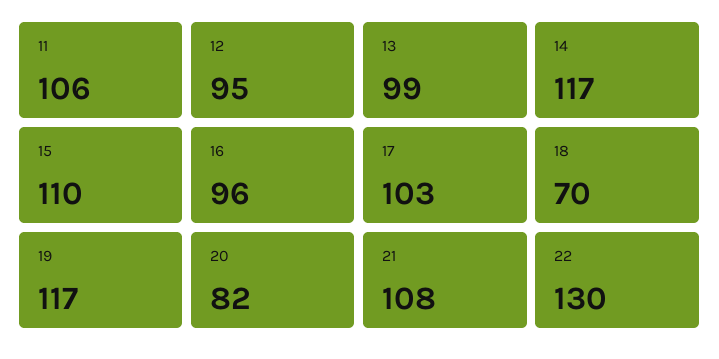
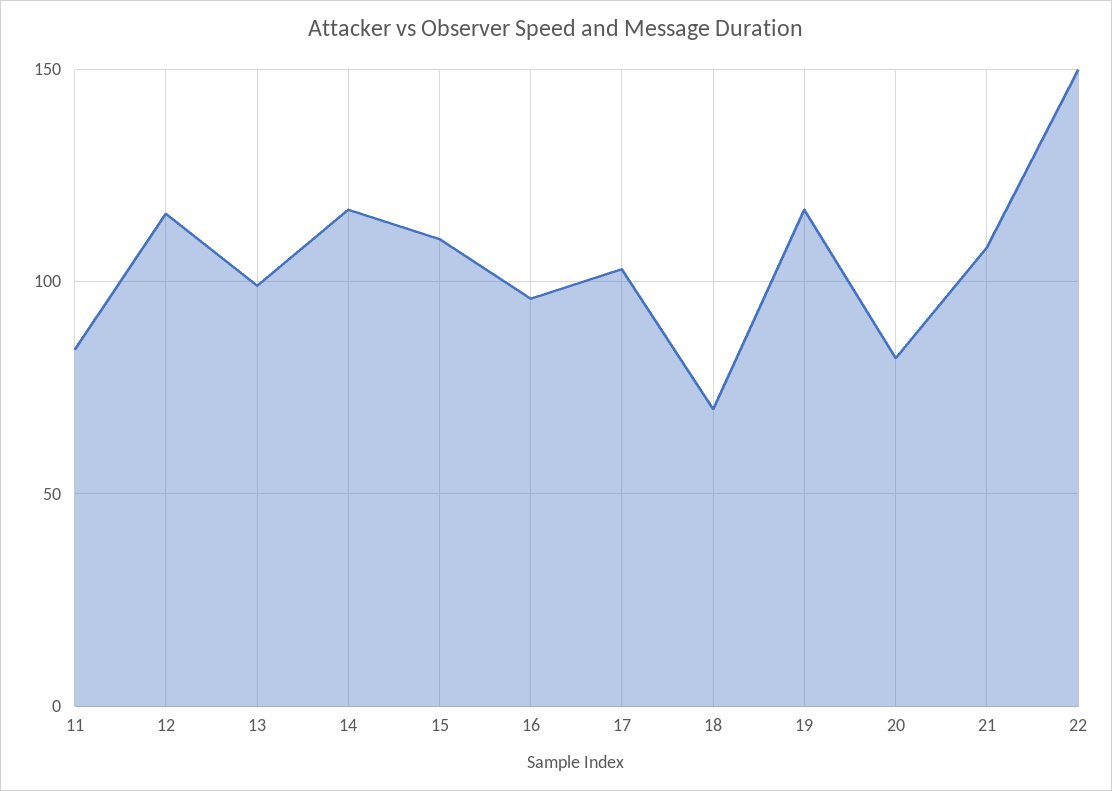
  {
-   "11": 106,
+   "11": 85,
-   "12": 95,
+   "12": 115,
    "13": 99,
    "14": 117,
    "15": 110,
    "16": 96,
    "17": 103,
    "18": 70,
    "19": 117,
    "20": 82,
    "21": 108,
-   "22": 130
+   "22": 150
  }

